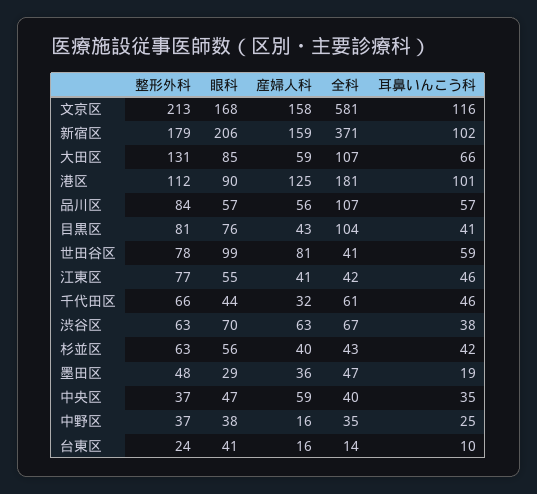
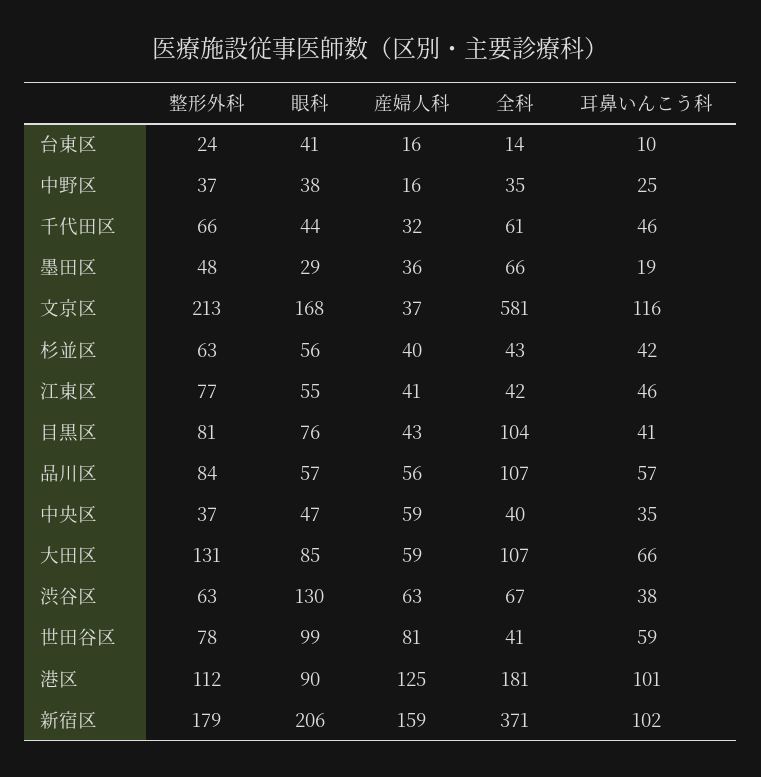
  {
    "整形外科": {
      "文京区": 213,
      "新宿区": 179,
      "大田区": 131,
      "港区": 112,
      "品川区": 84,
      "目黒区": 81,
      "世田谷区": 78,
      "江東区": 77,
      "千代田区": 66,
      "渋谷区": 63,
      "杉並区": 63,
      "墨田区": 48,
      "中央区": 37,
      "中野区": 37,
      "台東区": 24
    },
    "眼科": {
      "文京区": 168,
      "新宿区": 206,
      "大田区": 85,
      "港区": 90,
      "品川区": 57,
      "目黒区": 76,
      "世田谷区": 99,
      "江東区": 55,
      "千代田区": 44,
-     "渋谷区": 70,
+     "渋谷区": 130,
      "杉並区": 56,
      "墨田区": 29,
      "中央区": 47,
      "中野区": 38,
      "台東区": 41
    },
    "産婦人科": {
-     "文京区": 158,
+     "文京区": 37,
      "新宿区": 159,
      "大田区": 59,
      "港区": 125,
      "品川区": 56,
      "目黒区": 43,
      "世田谷区": 81,
      "江東区": 41,
      "千代田区": 32,
      "渋谷区": 63,
      "杉並区": 40,
      "墨田区": 36,
      "中央区": 59,
      "中野区": 16,
      "台東区": 16
    },
    "全科": {
      "文京区": 581,
      "新宿区": 371,
      "大田区": 107,
      "港区": 181,
      "品川区": 107,
      "目黒区": 104,
      "世田谷区": 41,
      "江東区": 42,
      "千代田区": 61,
      "渋谷区": 67,
      "杉並区": 43,
-     "墨田区": 47,
+     "墨田区": 66,
      "中央区": 40,
      "中野区": 35,
      "台東区": 14
    },
    "耳鼻いんこう科": {
      "文京区": 116,
      "新宿区": 102,
      "大田区": 66,
      "港区": 101,
      "品川区": 57,
      "目黒区": 41,
      "世田谷区": 59,
      "江東区": 46,
      "千代田区": 46,
      "渋谷区": 38,
      "杉並区": 42,
      "墨田区": 19,
      "中央区": 35,
      "中野区": 25,
      "台東区": 10
    }
  }

